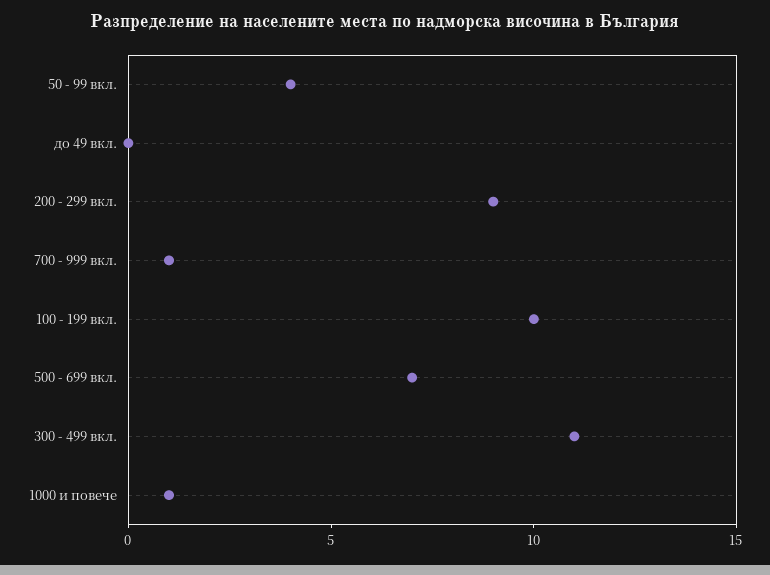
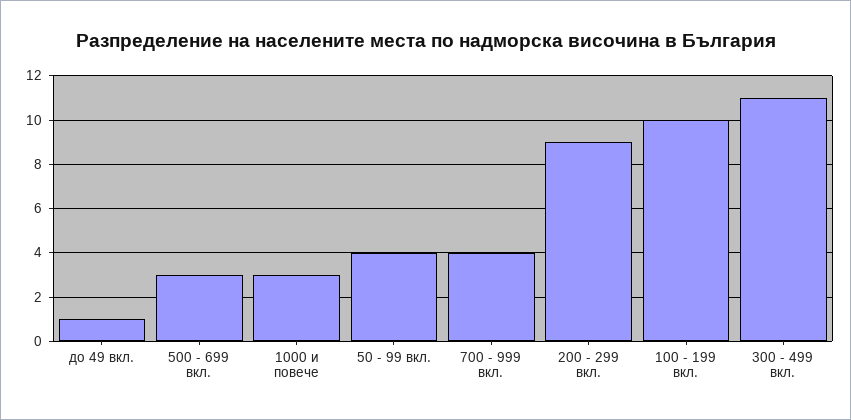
  {
    "50 - 99 вкл.": 4,
-   "до 49 вкл.": 0,
+   "до 49 вкл.": 1,
    "200 - 299 вкл.": 9,
-   "700 - 999 вкл.": 1,
+   "700 - 999 вкл.": 4,
    "100 - 199 вкл.": 10,
-   "500 - 699 вкл.": 7,
+   "500 - 699 вкл.": 3,
    "300 - 499 вкл.": 11,
-   "1000 и повече": 1
+   "1000 и повече": 3
  }

